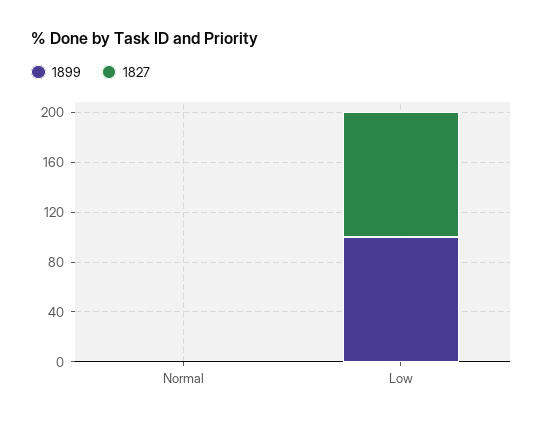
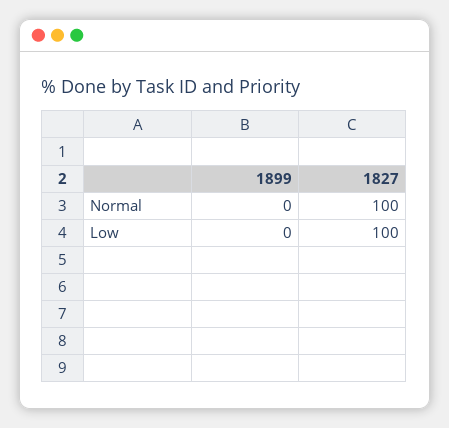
  {
    "1899": {
      "Normal": 0,
-     "Low": 100
+     "Low": 0
    },
    "1827": {
-     "Normal": 0,
+     "Normal": 100,
      "Low": 100
    }
  }

